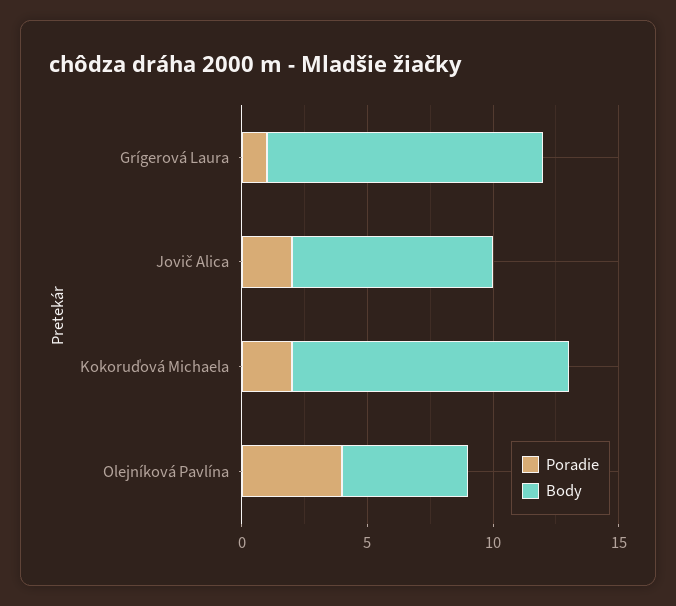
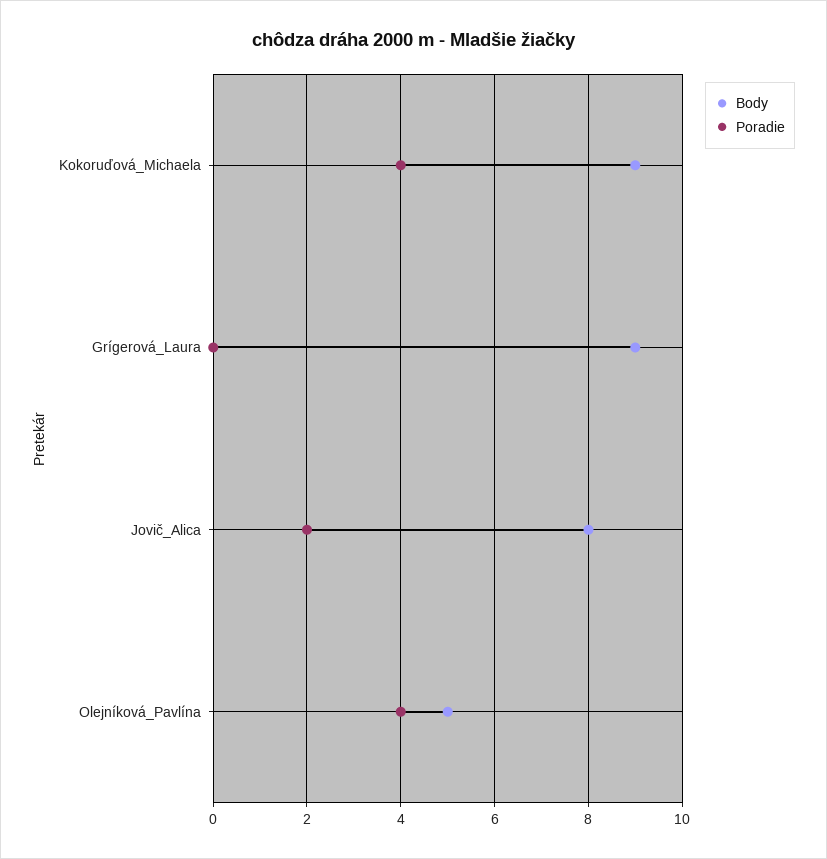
  {
    "Poradie": {
-     "Grígerová Laura": 1,
+     "Grígerová Laura": 0,
      "Jovič Alica": 2,
-     "Kokoruďová Michaela": 2,
+     "Kokoruďová Michaela": 4,
      "Olejníková Pavlína": 4
    },
    "Body": {
-     "Grígerová Laura": 11,
+     "Grígerová Laura": 9,
      "Jovič Alica": 8,
-     "Kokoruďová Michaela": 11,
+     "Kokoruďová Michaela": 9,
      "Olejníková Pavlína": 5
    }
  }

